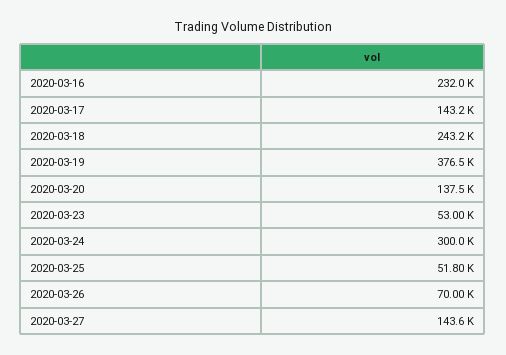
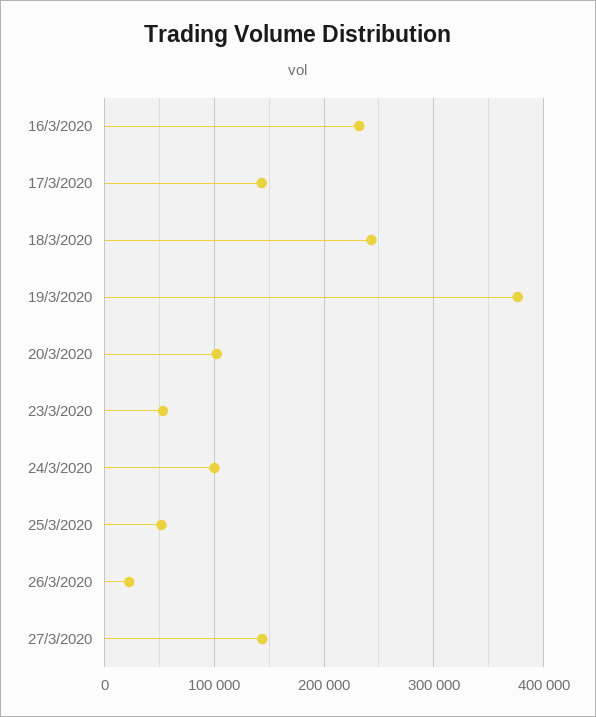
  {
    "2020-03-16": 232000,
    "2020-03-17": 143200,
    "2020-03-18": 243200,
    "2020-03-19": 376500,
-   "2020-03-20": 137500,
+   "2020-03-20": 100000,
    "2020-03-23": 53000,
-   "2020-03-24": 300000,
+   "2020-03-24": 100000,
    "2020-03-25": 51800,
-   "2020-03-26": 70000,
+   "2020-03-26": 20000,
    "2020-03-27": 143600
  }

